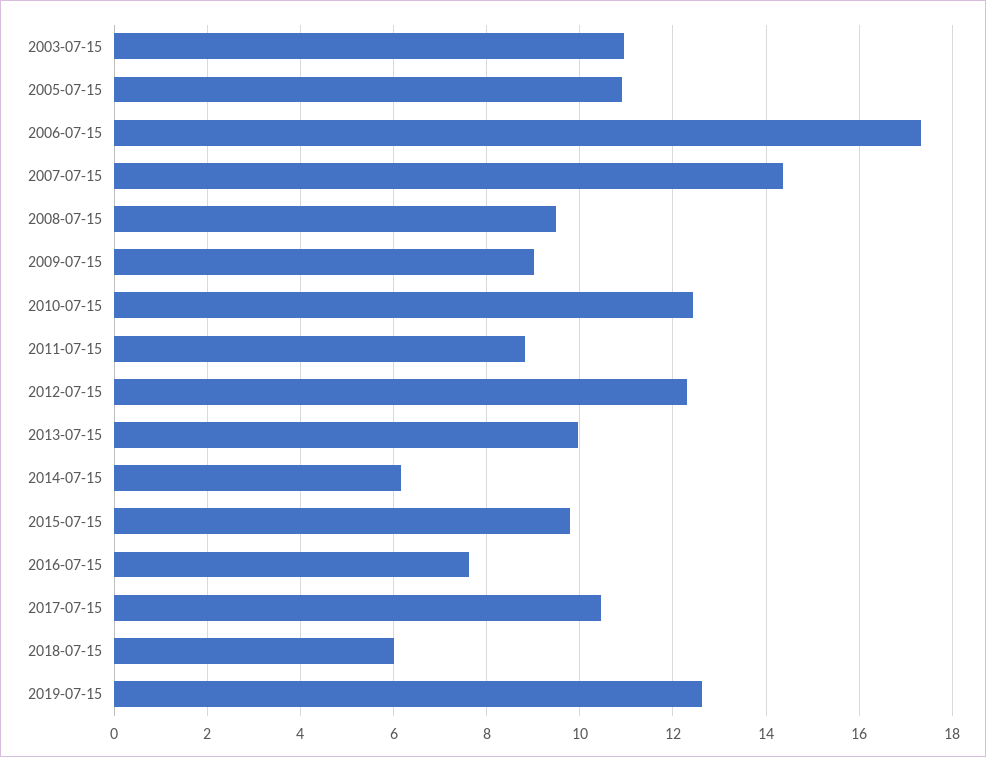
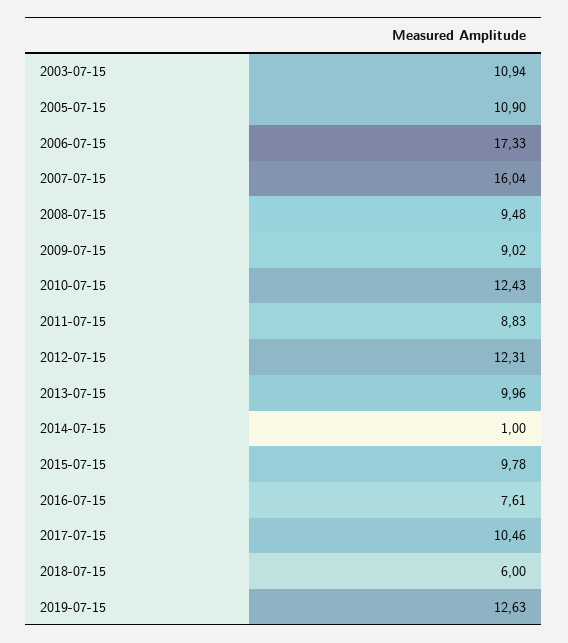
  {
    "2003-07-15": 10.94,
    "2005-07-15": 10.9,
    "2006-07-15": 17.33,
-   "2007-07-15": 14.4,
+   "2007-07-15": 16.04,
    "2008-07-15": 9.48,
    "2009-07-15": 9.02,
    "2010-07-15": 12.43,
    "2011-07-15": 8.83,
    "2012-07-15": 12.31,
    "2013-07-15": 9.96,
-   "2014-07-15": 6.2,
+   "2014-07-15": 1,
    "2015-07-15": 9.78,
    "2016-07-15": 7.61,
    "2017-07-15": 10.46,
    "2018-07-15": 6,
    "2019-07-15": 12.63
  }

